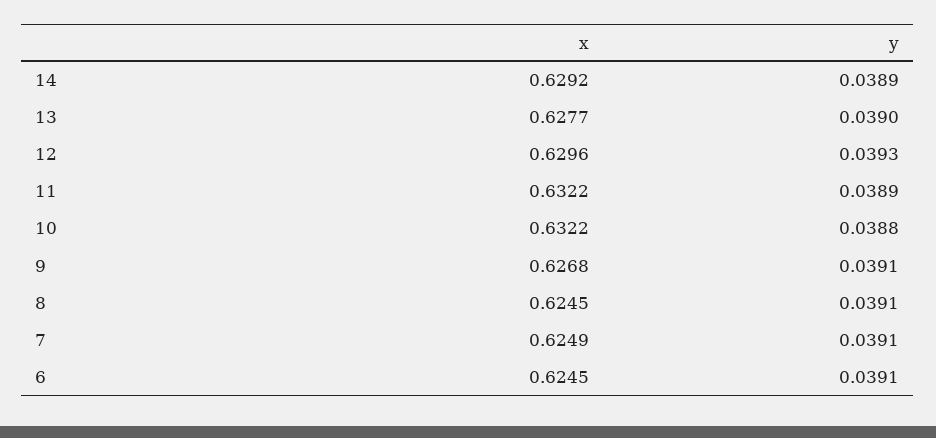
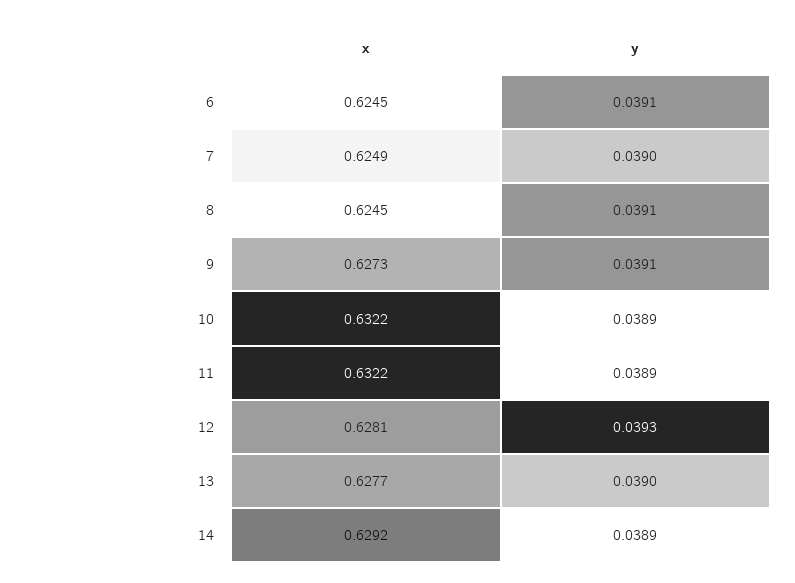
  {
    "x": {
      "14": 0.6292,
      "13": 0.6277,
-     "12": 0.6296,
+     "12": 0.6281,
      "11": 0.6322,
      "10": 0.6322,
-     "9": 0.6268,
+     "9": 0.6273,
      "8": 0.6245,
      "7": 0.6249,
      "6": 0.6245
    },
    "y": {
      "14": 0.0389,
      "13": 0.039,
      "12": 0.0393,
      "11": 0.0389,
-     "10": 0.0388,
+     "10": 0.0389,
      "9": 0.0391,
      "8": 0.0391,
-     "7": 0.0391,
+     "7": 0.039,
      "6": 0.0391
    }
  }

